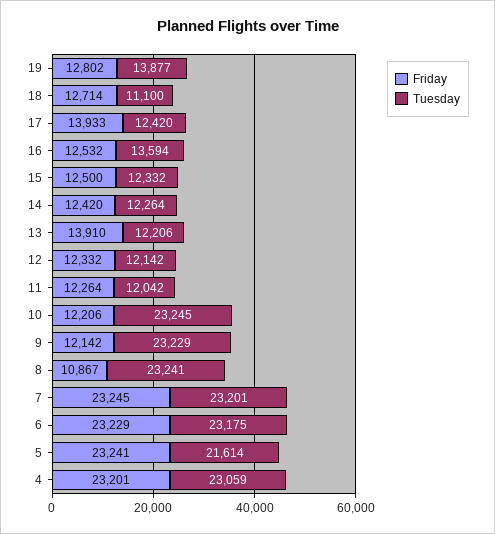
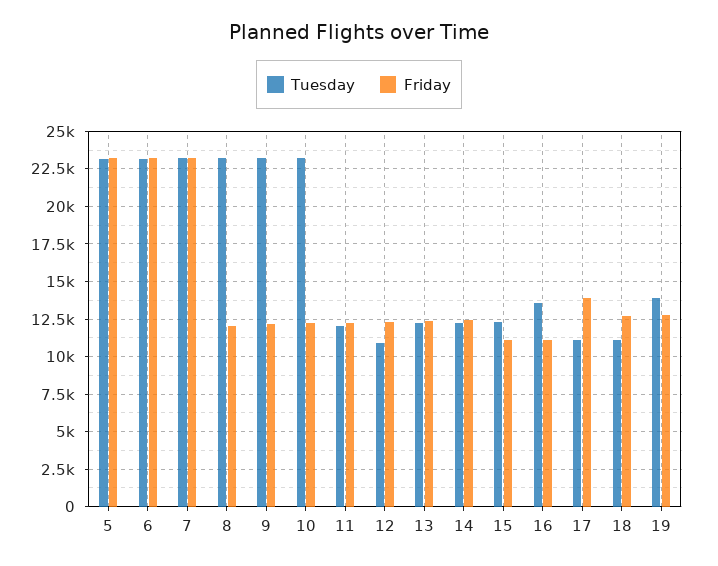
  {
    "Friday": {
      "19": 12802,
      "18": 12714,
      "17": 13933,
-     "16": 12532,
+     "16": 11000,
-     "15": 12500,
+     "15": 11000,
      "14": 12420,
-     "13": 13910,
+     "13": 12500,
      "12": 12332,
      "11": 12264,
      "10": 12206,
      "9": 12142,
-     "8": 10867,
+     "8": 12000,
      "7": 23245,
      "6": 23229,
-     "5": 23241,
+     "5": 23241
-     "4": 23201
    },
    "Tuesday": {
      "19": 13877,
      "18": 11100,
-     "17": 12420,
+     "17": 11000,
      "16": 13594,
      "15": 12332,
      "14": 12264,
      "13": 12206,
-     "12": 12142,
+     "12": 11000,
      "11": 12042,
      "10": 23245,
      "9": 23229,
      "8": 23241,
      "7": 23201,
      "6": 23175,
-     "5": 21614,
+     "5": 23000
-     "4": 23059
    }
  }

